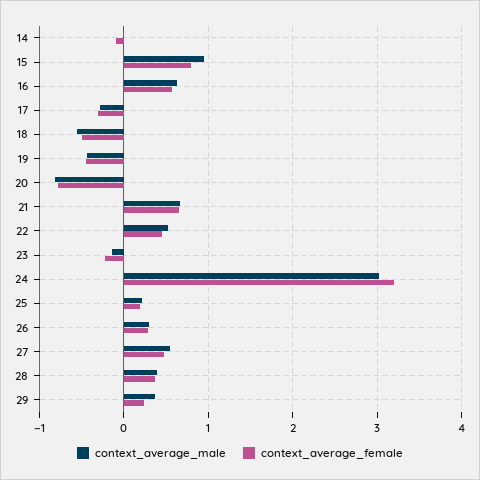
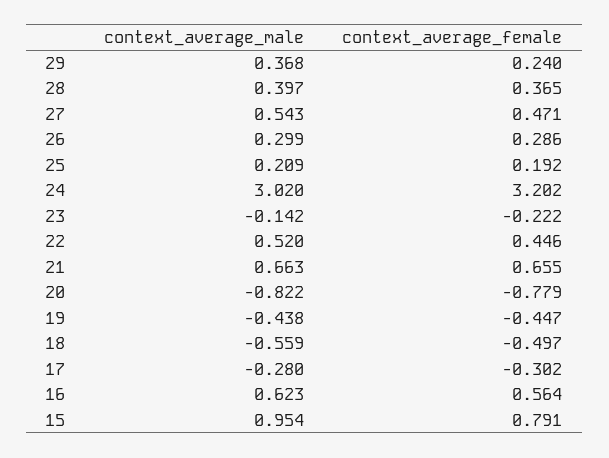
  {
    "context_average_male": {
-     "14": 0,
      "15": 0.954,
      "16": 0.623,
      "17": -0.28,
      "18": -0.559,
      "19": -0.438,
      "20": -0.822,
      "21": 0.663,
      "22": 0.52,
      "23": -0.142,
      "24": 3.02,
      "25": 0.209,
      "26": 0.299,
      "27": 0.543,
      "28": 0.397,
      "29": 0.368
    },
    "context_average_female": {
-     "14": -0.1,
      "15": 0.791,
      "16": 0.564,
      "17": -0.302,
      "18": -0.497,
      "19": -0.447,
      "20": -0.779,
      "21": 0.655,
      "22": 0.446,
      "23": -0.222,
      "24": 3.202,
      "25": 0.192,
      "26": 0.286,
      "27": 0.471,
      "28": 0.365,
      "29": 0.24
    }
  }

